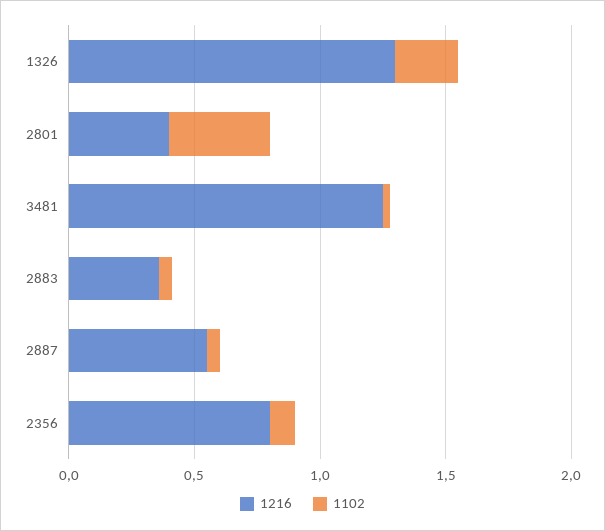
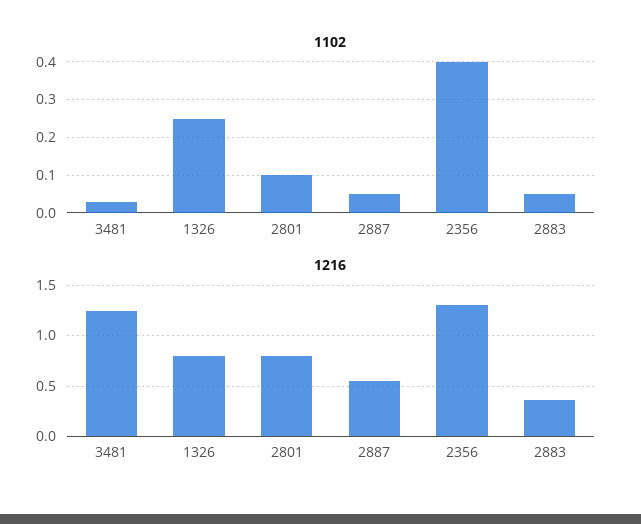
  {
    "1216": {
-     "1326": 1.3,
+     "1326": 0.8,
-     "2801": 0.4,
+     "2801": 0.8,
      "3481": 1.3,
      "2883": 0.4,
      "2887": 0.6,
-     "2356": 0.8
+     "2356": 1.3
    },
    "1102": {
      "1326": 0.25,
-     "2801": 0.4,
+     "2801": 0.1,
      "3481": 0.05,
      "2883": 0.05,
      "2887": 0.05,
-     "2356": 0.1
+     "2356": 0.4
    }
  }

